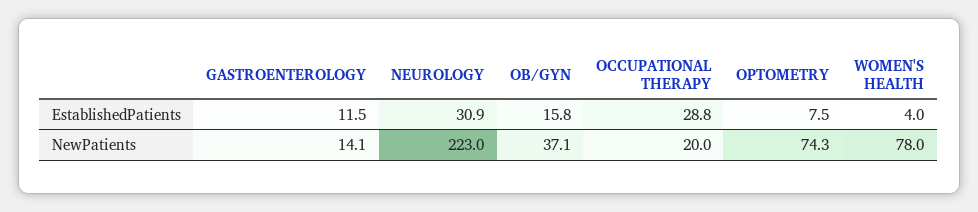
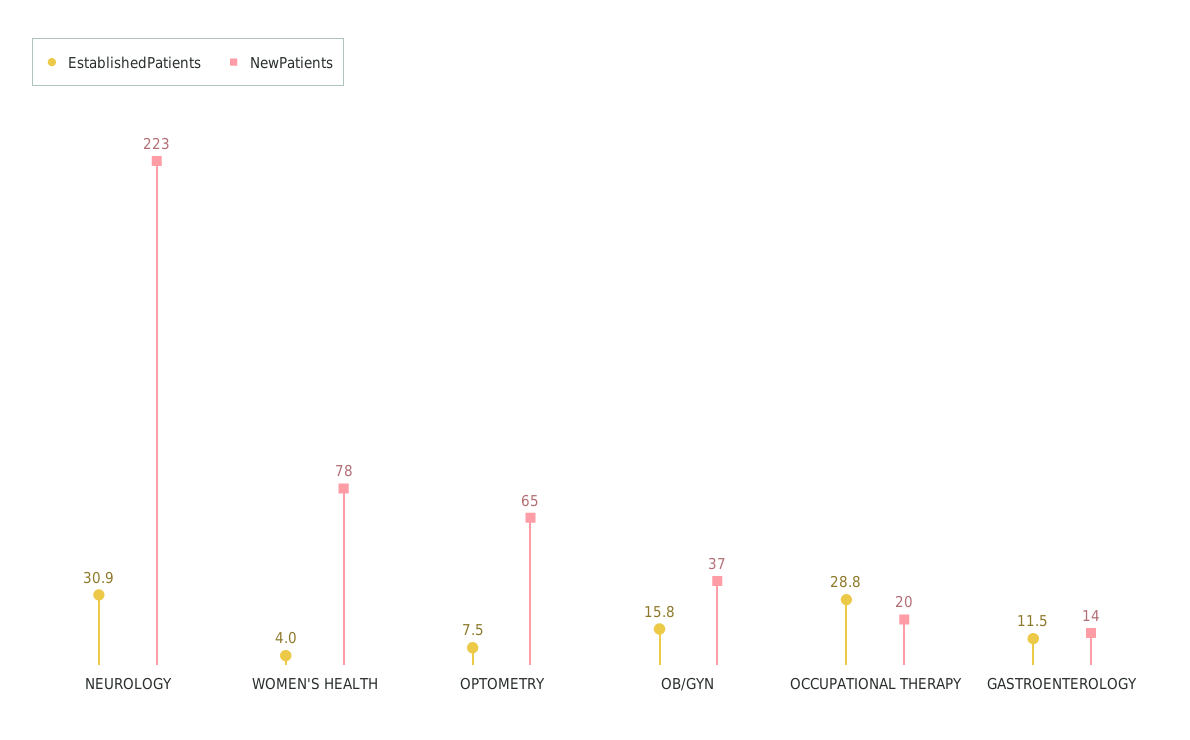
  {
    "EstablishedPatients": {
      "GASTROENTEROLOGY": 11.5,
      "NEUROLOGY": 30.9,
      "OB/GYN": 15.8,
      "OCCUPATIONAL THERAPY": 28.8,
      "OPTOMETRY": 7.5,
      "WOMEN'S HEALTH": 4
    },
    "NewPatients": {
      "GASTROENTEROLOGY": 14.1,
      "NEUROLOGY": 223,
      "OB/GYN": 37.1,
      "OCCUPATIONAL THERAPY": 20,
-     "OPTOMETRY": 74.3,
+     "OPTOMETRY": 65,
      "WOMEN'S HEALTH": 78
    }
  }

